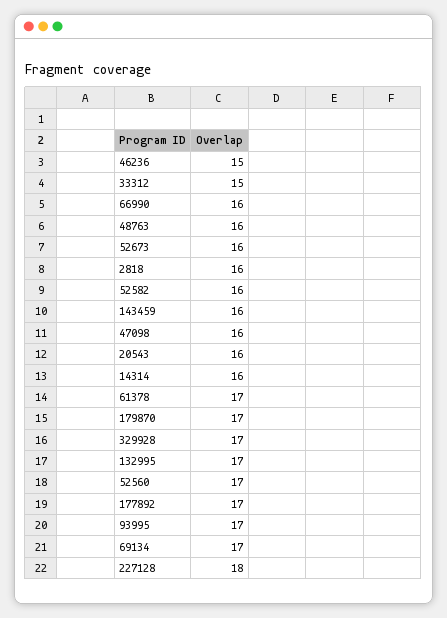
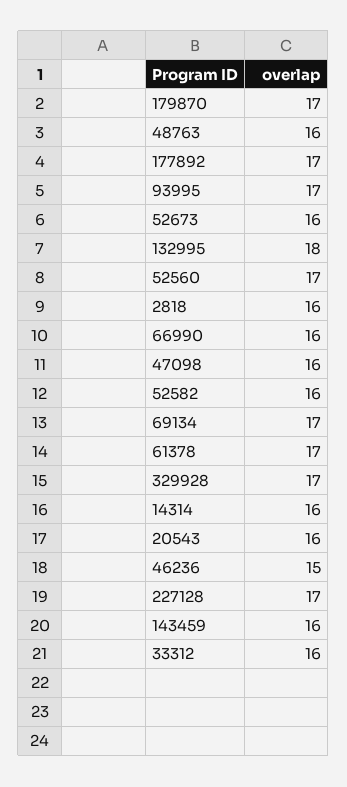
  {
    "46236": 15,
-   "33312": 15,
+   "33312": 16,
    "66990": 16,
    "48763": 16,
    "52673": 16,
    "2818": 16,
    "52582": 16,
    "143459": 16,
    "47098": 16,
    "20543": 16,
    "14314": 16,
    "61378": 17,
    "179870": 17,
    "329928": 17,
-   "132995": 17,
+   "132995": 18,
    "52560": 17,
    "177892": 17,
    "93995": 17,
    "69134": 17,
-   "227128": 18
+   "227128": 17
  }

